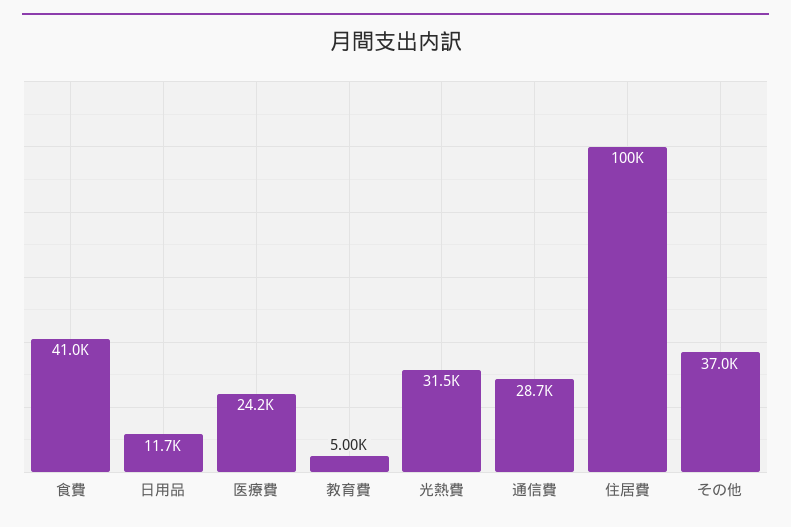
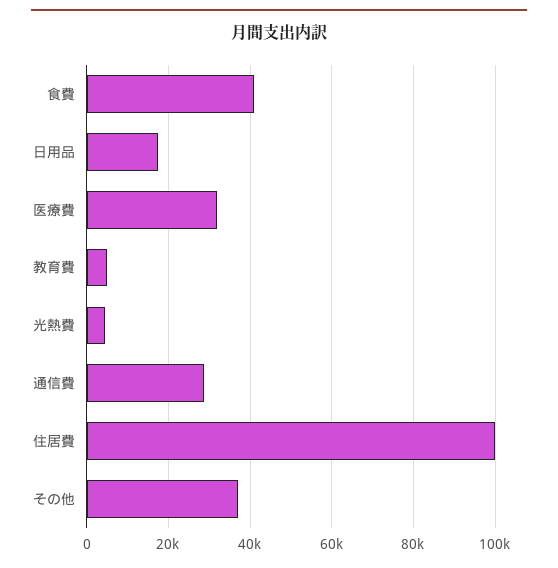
  {
    "食費": 41000,
-   "日用品": 11700,
+   "日用品": 18000,
-   "医療費": 24200,
+   "医療費": 32000,
    "教育費": 5000,
-   "光熱費": 31500,
+   "光熱費": 4000,
    "通信費": 28700,
    "住居費": 100000,
    "その他": 37000
  }

